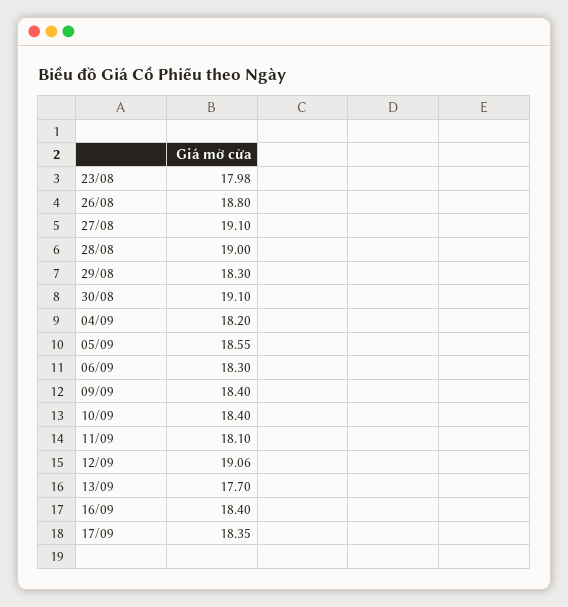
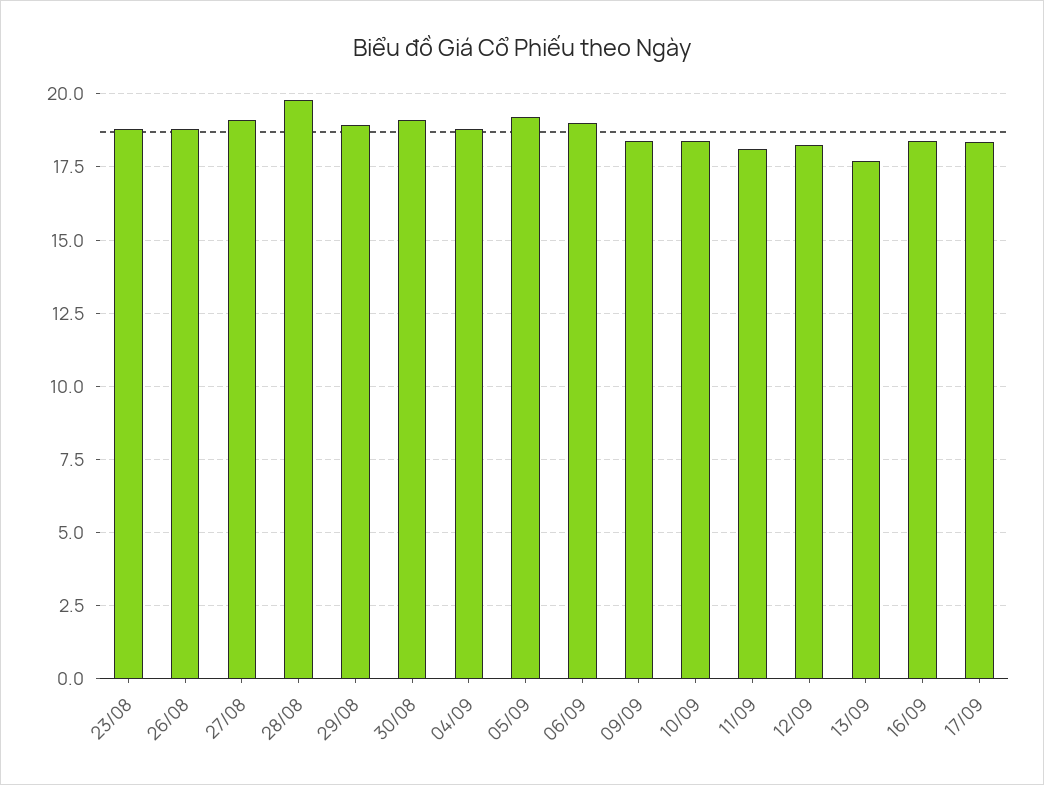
  {
-   "23/08": 17.98,
+   "23/08": 18.75,
    "26/08": 18.8,
    "27/08": 19.1,
-   "28/08": 19,
+   "28/08": 19.75,
-   "29/08": 18.3,
+   "29/08": 19,
    "30/08": 19.1,
-   "04/09": 18.2,
+   "04/09": 18.75,
-   "05/09": 18.55,
+   "05/09": 19.25,
-   "06/09": 18.3,
+   "06/09": 19,
    "09/09": 18.4,
    "10/09": 18.4,
    "11/09": 18.1,
-   "12/09": 19.06,
+   "12/09": 18.25,
    "13/09": 17.7,
    "16/09": 18.4,
    "17/09": 18.35
  }

